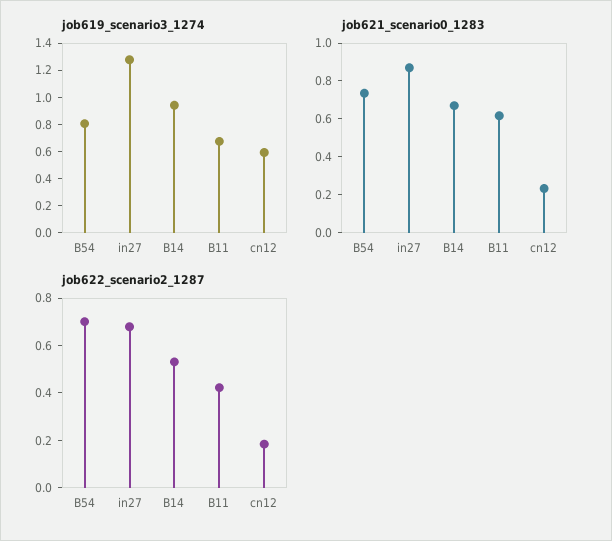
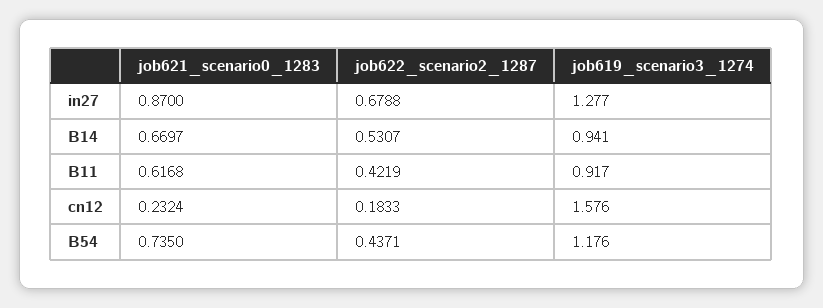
  {
    "job619_scenario3_1274": {
-     "B54": 0.8,
+     "B54": 1.176,
      "in27": 1.277,
      "B14": 0.941,
-     "B11": 0.7,
+     "B11": 0.917,
-     "cn12": 0.6
+     "cn12": 1.576
    },
    "job621_scenario0_1283": {
      "B54": 0.735,
      "in27": 0.87,
      "B14": 0.6697,
      "B11": 0.6168,
      "cn12": 0.2324
    },
    "job622_scenario2_1287": {
-     "B54": 0.7,
+     "B54": 0.4371,
      "in27": 0.6788,
      "B14": 0.5307,
      "B11": 0.4219,
      "cn12": 0.1833
    }
  }

